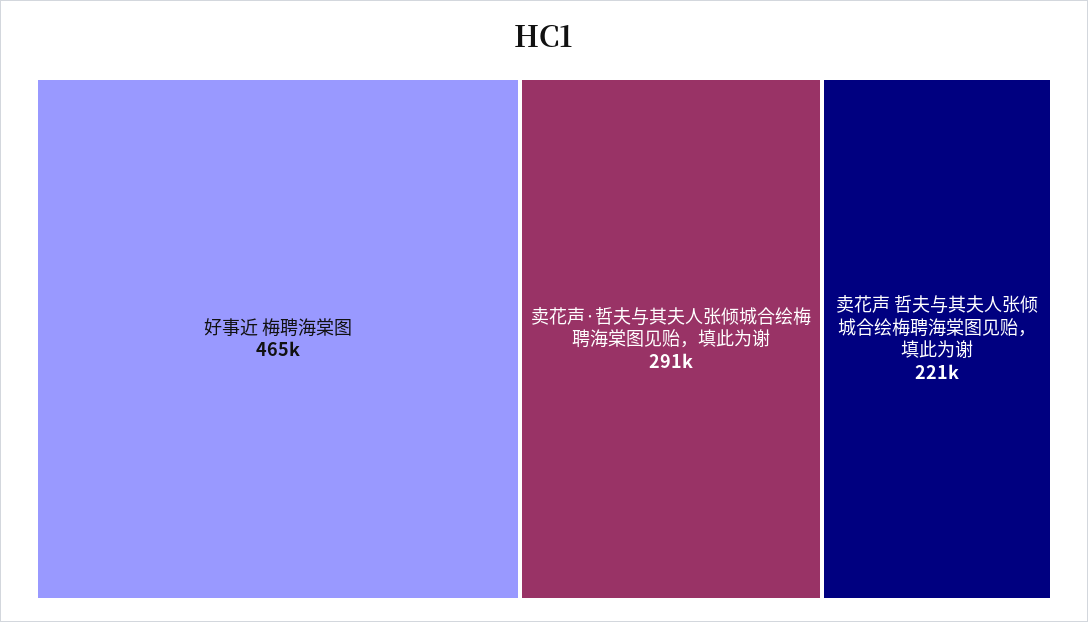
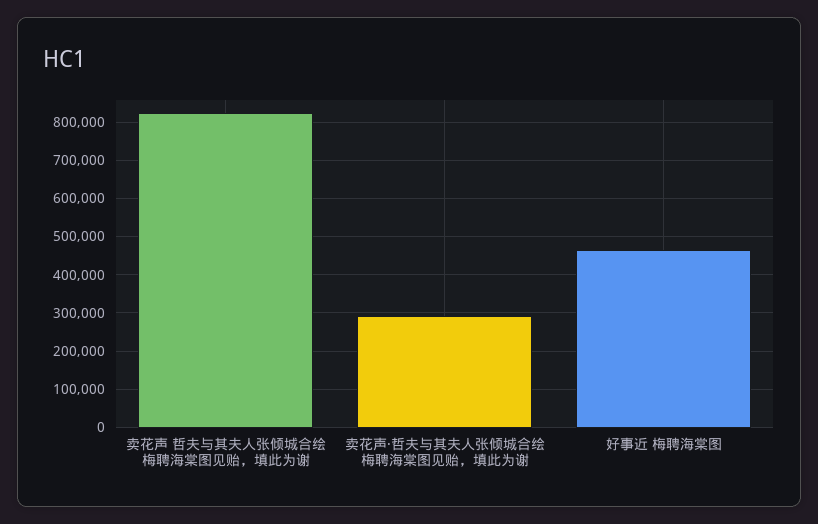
  {
    "好事近 梅聘海棠图": 465000,
    "卖花声·哲夫与其夫人张倾城合绘梅聘海棠图见贻，填此为谢": 291000,
-   "卖花声 哲夫与其夫人张倾城合绘梅聘海棠图见贻，填此为谢": 221000
+   "卖花声 哲夫与其夫人张倾城合绘梅聘海棠图见贻，填此为谢": 820000
  }

